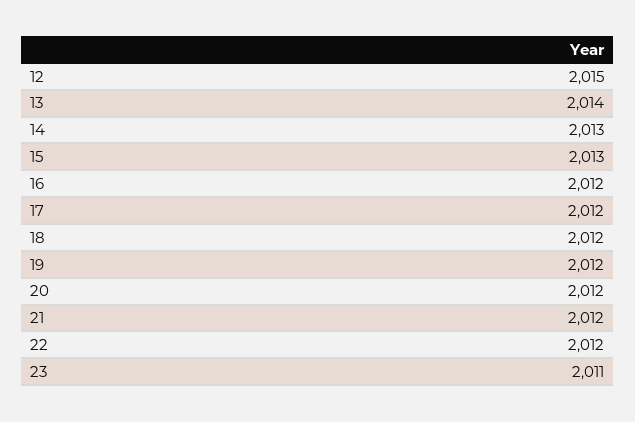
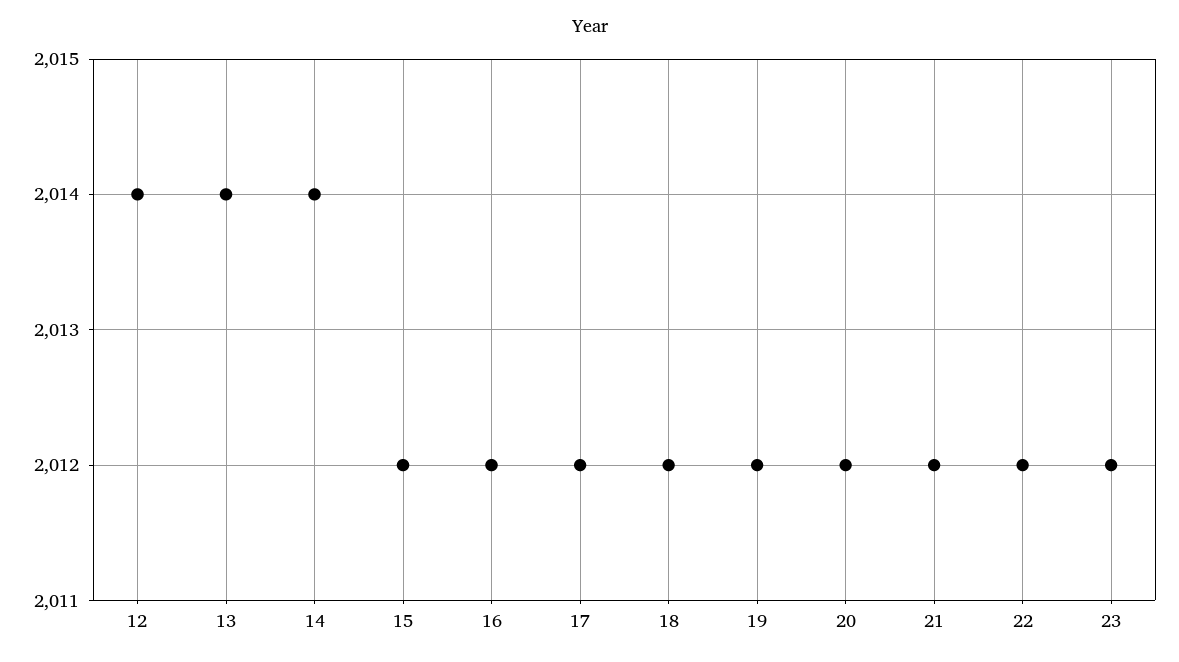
  {
-   "12": 2015,
+   "12": 2014,
    "13": 2014,
-   "14": 2013,
+   "14": 2014,
-   "15": 2013,
+   "15": 2012,
    "16": 2012,
    "17": 2012,
    "18": 2012,
    "19": 2012,
    "20": 2012,
    "21": 2012,
    "22": 2012,
-   "23": 2011
+   "23": 2012
  }

